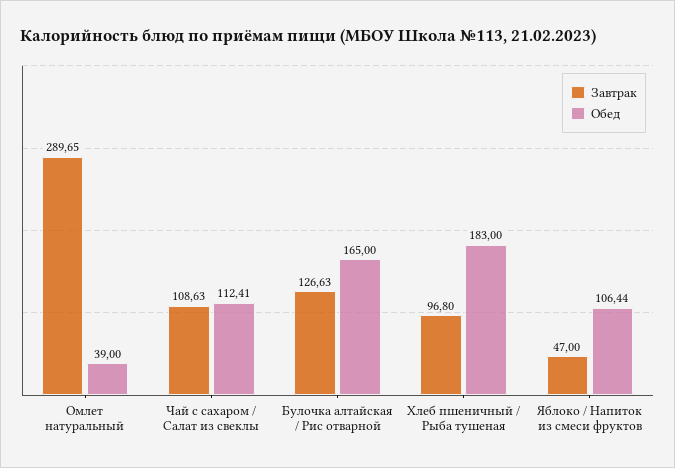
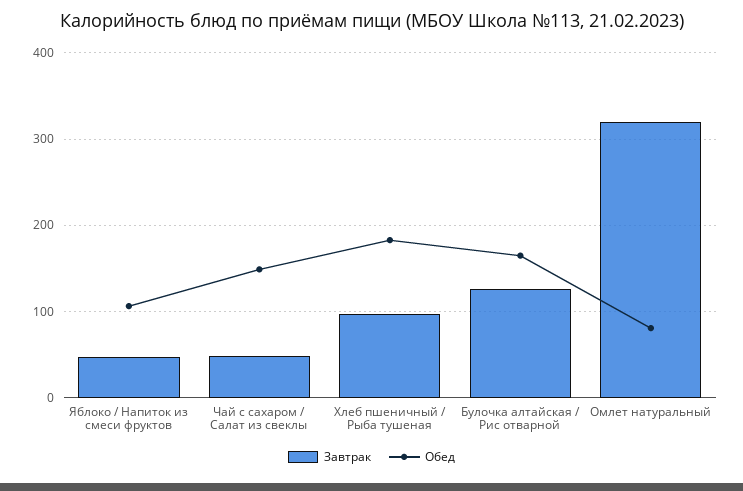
  {
    "Завтрак": {
-     "Омлет натуральный": 289.65,
+     "Омлет натуральный": 320,
-     "Чай с сахаром / Салат из свеклы": 108.63,
+     "Чай с сахаром / Салат из свеклы": 50,
      "Булочка алтайская / Рис отварной": 126.63,
      "Хлеб пшеничный / Рыба тушеная": 96.8,
      "Яблоко / Напиток из смеси фруктов": 47
    },
    "Обед": {
-     "Омлет натуральный": 39,
+     "Омлет натуральный": 80,
-     "Чай с сахаром / Салат из свеклы": 112.41,
+     "Чай с сахаром / Салат из свеклы": 150,
      "Булочка алтайская / Рис отварной": 165,
      "Хлеб пшеничный / Рыба тушеная": 183,
      "Яблоко / Напиток из смеси фруктов": 106.44
    }
  }

